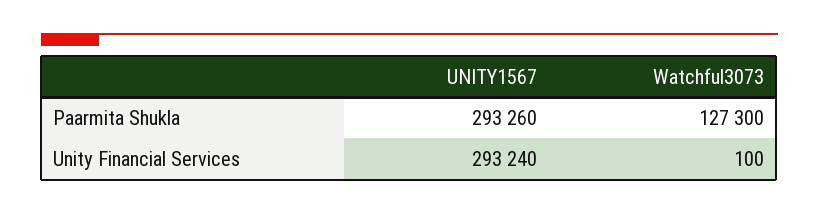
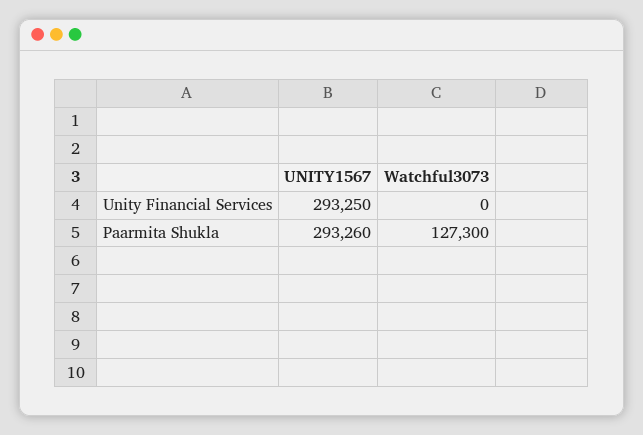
  {
    "UNITY1567": {
      "Paarmita Shukla": 293260,
-     "Unity Financial Services": 293240
+     "Unity Financial Services": 293250
    },
    "Watchful3073": {
      "Paarmita Shukla": 127300,
-     "Unity Financial Services": 100
+     "Unity Financial Services": 0
    }
  }

